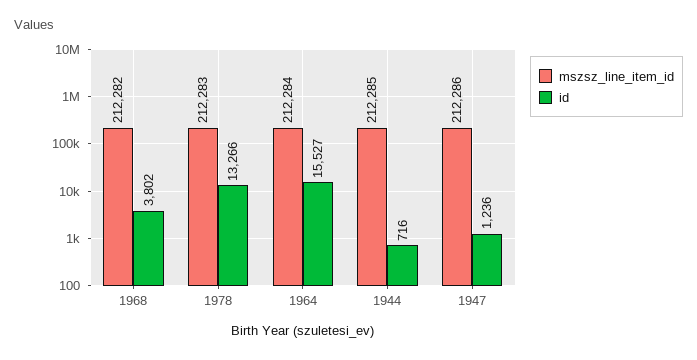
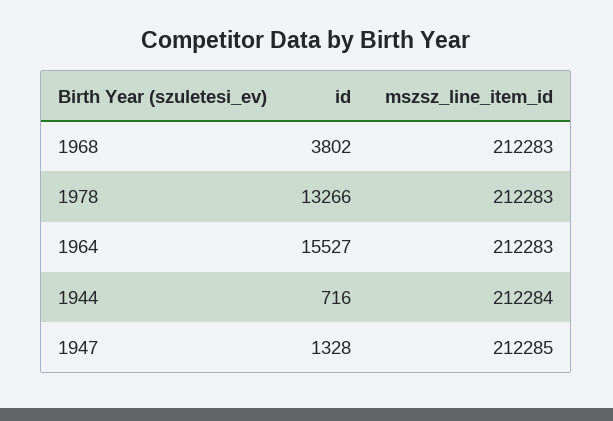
  {
    "mszsz_line_item_id": {
-     "1968": 212282,
+     "1968": 212283,
      "1978": 212283,
-     "1964": 212284,
+     "1964": 212283,
-     "1944": 212285,
+     "1944": 212284,
-     "1947": 212286
+     "1947": 212285
    },
    "id": {
      "1968": 3802,
      "1978": 13266,
      "1964": 15527,
      "1944": 716,
-     "1947": 1236
+     "1947": 1328
    }
  }

